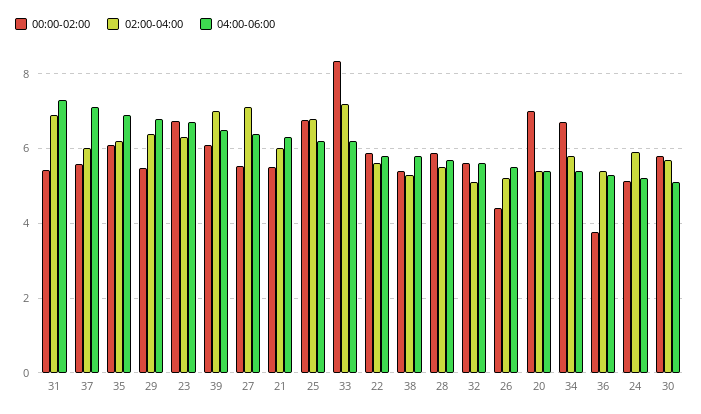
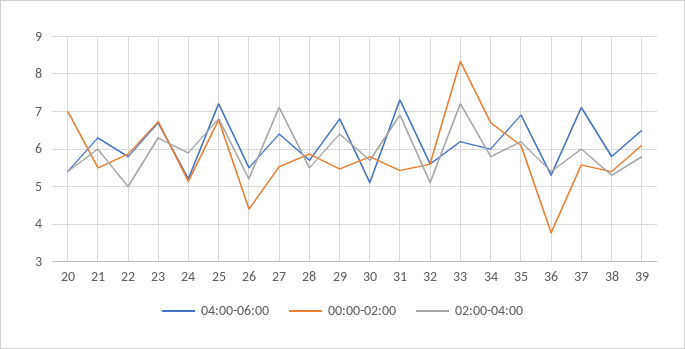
  {
    "00:00-02:00": {
      "31": 5.4,
      "37": 5.6,
      "35": 6.2,
      "29": 5.4,
      "23": 6.8,
      "39": 6.2,
      "27": 5.6,
      "21": 5.6,
      "25": 6.8,
      "33": 8.4,
      "22": 5.8,
      "38": 5.4,
      "28": 5.8,
      "32": 5.6,
      "26": 4.4,
      "20": 7,
      "34": 6.8,
      "36": 3.8,
      "24": 5.2,
      "30": 5.8
    },
    "02:00-04:00": {
      "31": 7,
      "37": 6,
      "35": 6.2,
      "29": 6.4,
      "23": 6.4,
-     "39": 7,
+     "39": 5.8,
      "27": 7.2,
      "21": 6,
      "25": 6.8,
      "33": 7.2,
-     "22": 5.6,
+     "22": 5,
      "38": 5.4,
      "28": 5.6,
      "32": 5.2,
      "26": 5.2,
      "20": 5.4,
      "34": 5.8,
      "36": 5.4,
      "24": 6,
      "30": 5.8
    },
    "04:00-06:00": {
      "31": 7.4,
      "37": 7.2,
      "35": 7,
      "29": 6.8,
      "23": 6.8,
      "39": 6.6,
      "27": 6.4,
      "21": 6.4,
-     "25": 6.2,
+     "25": 7.2,
      "33": 6.2,
      "22": 5.8,
      "38": 5.8,
      "28": 5.8,
      "32": 5.6,
      "26": 5.6,
      "20": 5.4,
-     "34": 5.4,
+     "34": 6,
      "36": 5.4,
      "24": 5.2,
      "30": 5.2
    }
  }

